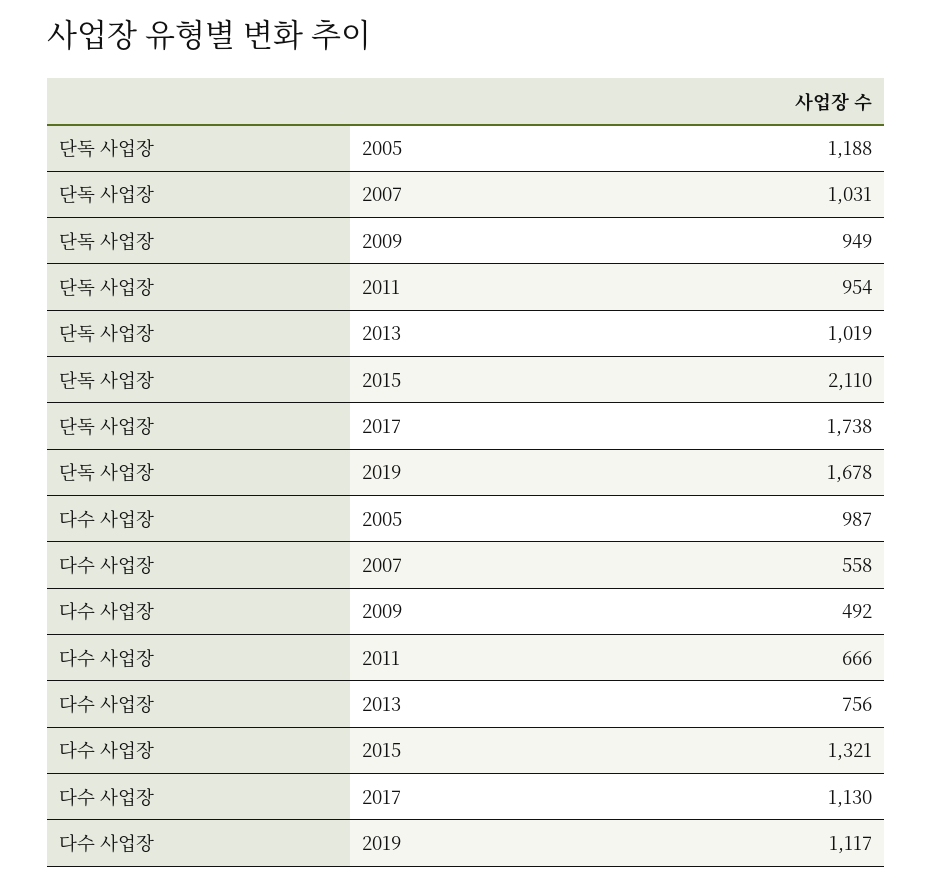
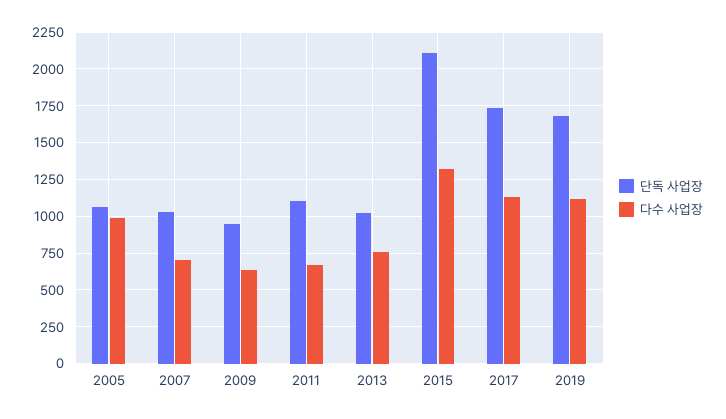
  {
    "단독 사업장": {
-     "2005": 1188,
+     "2005": 1050,
      "2007": 1031,
      "2009": 949,
-     "2011": 954,
+     "2011": 1100,
      "2013": 1019,
      "2015": 2110,
      "2017": 1738,
      "2019": 1678
    },
    "다수 사업장": {
      "2005": 987,
-     "2007": 558,
+     "2007": 700,
-     "2009": 492,
+     "2009": 650,
      "2011": 666,
      "2013": 756,
      "2015": 1321,
      "2017": 1130,
      "2019": 1117
    }
  }

